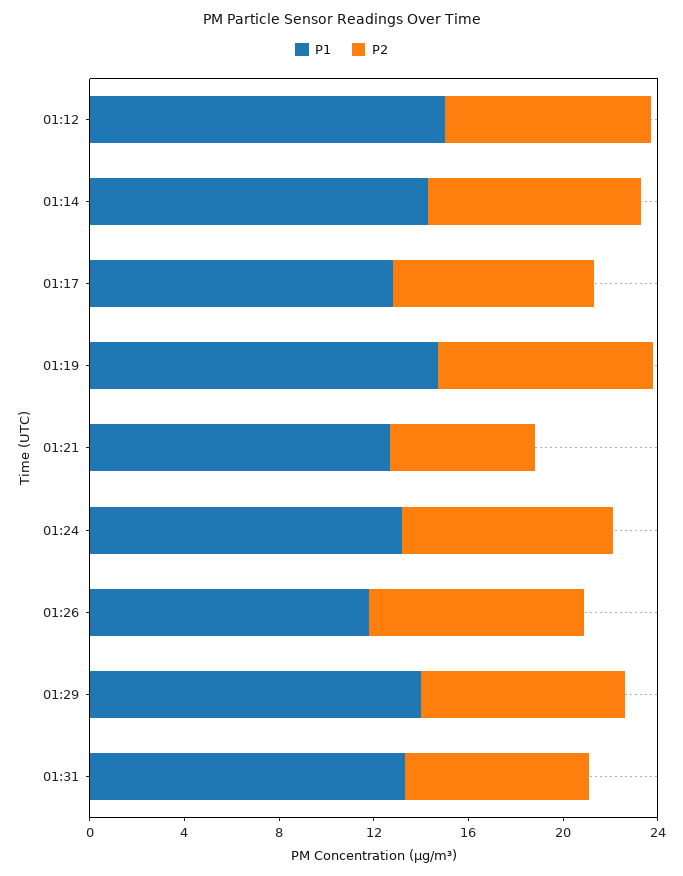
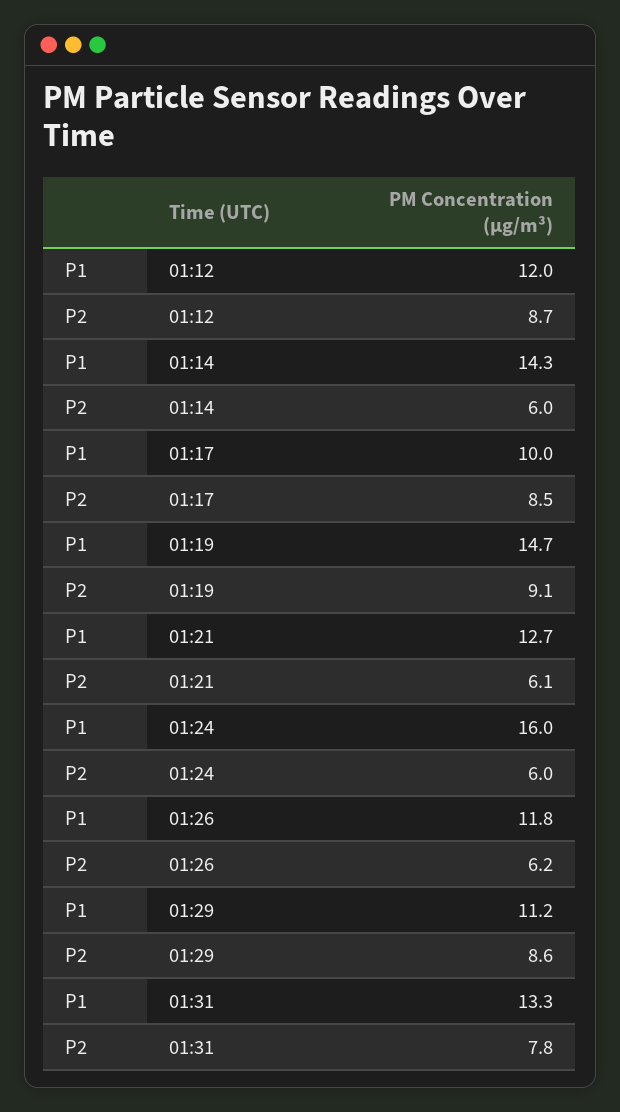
  {
    "P1": {
-     "01:12": 15,
+     "01:12": 12,
      "01:14": 14.3,
-     "01:17": 13,
+     "01:17": 10,
      "01:19": 14.7,
      "01:21": 12.7,
-     "01:24": 13,
+     "01:24": 16,
      "01:26": 11.8,
-     "01:29": 14,
+     "01:29": 11.2,
      "01:31": 13.3
    },
    "P2": {
      "01:12": 8.7,
-     "01:14": 9,
+     "01:14": 6,
      "01:17": 8.5,
      "01:19": 9.1,
      "01:21": 6.1,
-     "01:24": 9,
+     "01:24": 6,
-     "01:26": 9,
+     "01:26": 6.2,
      "01:29": 8.6,
      "01:31": 7.8
    }
  }

